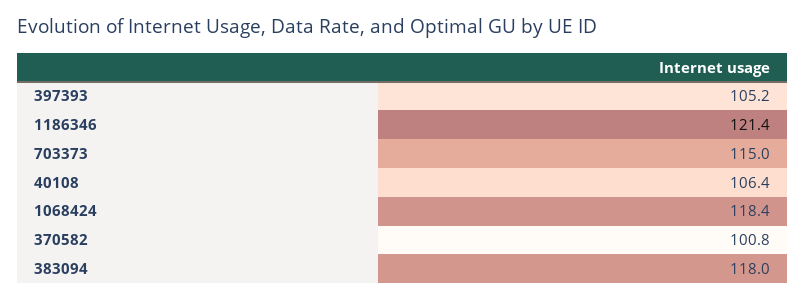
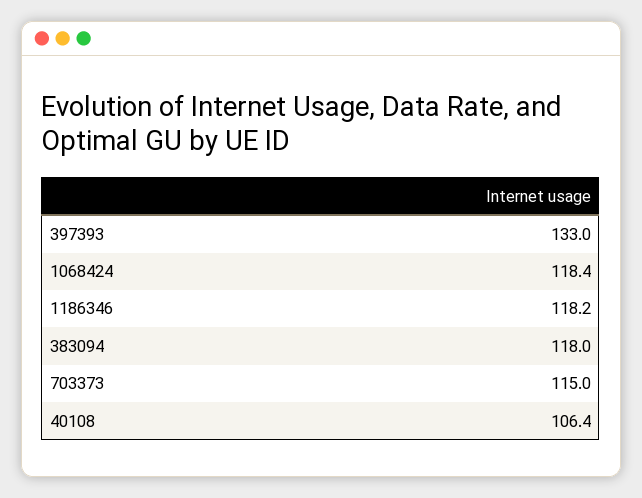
  {
-   "397393": 105.2,
+   "397393": 133,
-   "1186346": 121.4,
+   "1186346": 118.2,
    "703373": 115,
    "40108": 106.4,
    "1068424": 118.4,
-   "370582": 100.8,
    "383094": 118
  }

